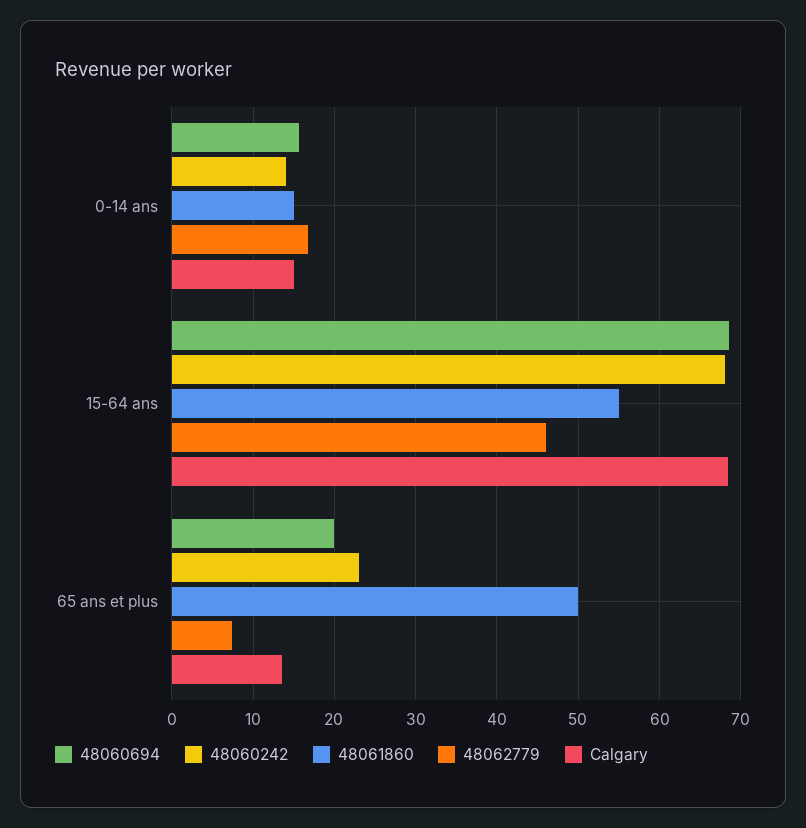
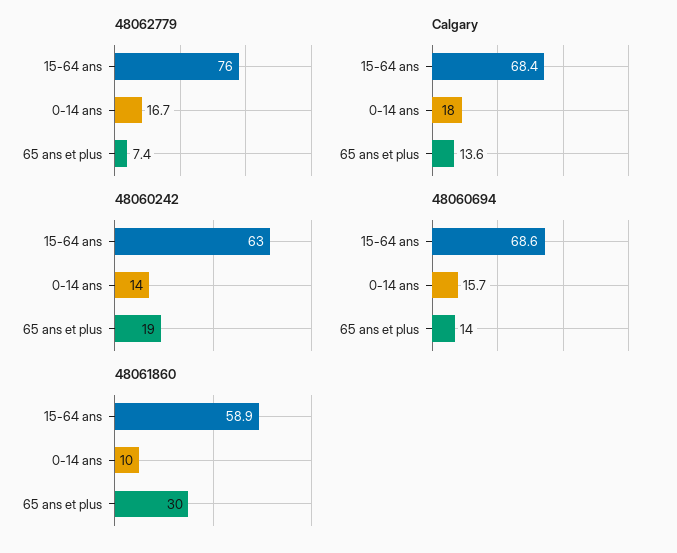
  {
    "48060694": {
      "0-14 ans": 15.7,
      "15-64 ans": 68.6,
-     "65 ans et plus": 20
+     "65 ans et plus": 14
    },
    "48060242": {
      "0-14 ans": 14,
-     "15-64 ans": 68,
+     "15-64 ans": 63,
-     "65 ans et plus": 23
+     "65 ans et plus": 19
    },
    "48061860": {
-     "0-14 ans": 15,
+     "0-14 ans": 10,
-     "15-64 ans": 55,
+     "15-64 ans": 58.9,
-     "65 ans et plus": 50
+     "65 ans et plus": 30
    },
    "48062779": {
      "0-14 ans": 16.7,
-     "15-64 ans": 46,
+     "15-64 ans": 76,
      "65 ans et plus": 7.4
    },
    "Calgary": {
-     "0-14 ans": 15,
+     "0-14 ans": 18,
      "15-64 ans": 68.4,
      "65 ans et plus": 13.6
    }
  }

